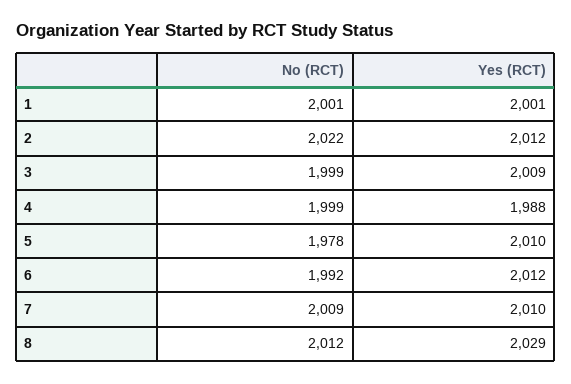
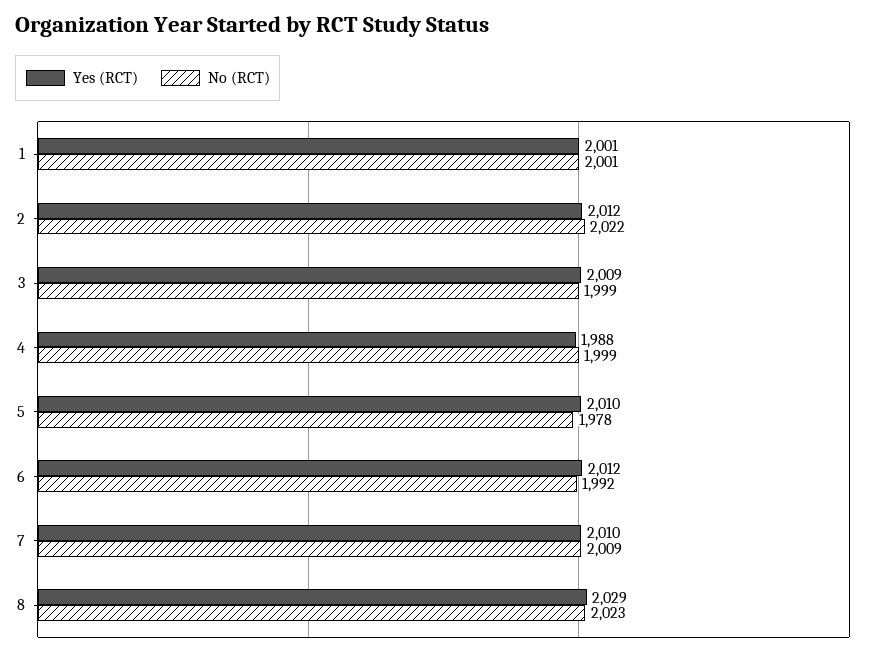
  {
    "No (RCT)": {
      "1": 2001,
      "2": 2022,
      "3": 1999,
      "4": 1999,
      "5": 1978,
      "6": 1992,
      "7": 2009,
-     "8": 2012
+     "8": 2023
    },
    "Yes (RCT)": {
      "1": 2001,
      "2": 2012,
      "3": 2009,
      "4": 1988,
      "5": 2010,
      "6": 2012,
      "7": 2010,
      "8": 2029
    }
  }

